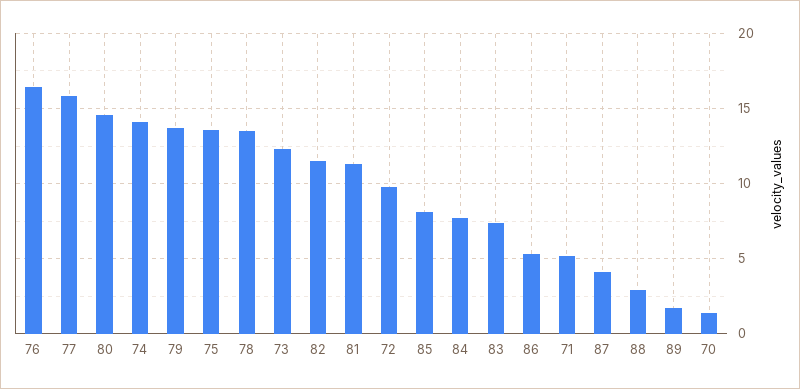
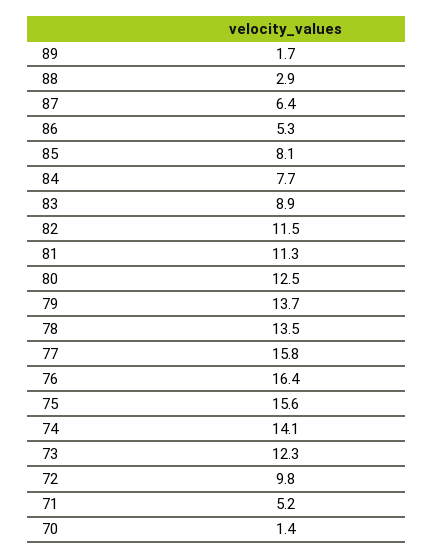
  {
    "76": 16.4,
    "77": 15.8,
-   "80": 14.5,
+   "80": 12.5,
    "74": 14.1,
    "79": 13.7,
-   "75": 13.5,
+   "75": 15.6,
    "78": 13.5,
    "73": 12.3,
    "82": 11.5,
    "81": 11.3,
    "72": 9.8,
    "85": 8.1,
    "84": 7.7,
-   "83": 7.5,
+   "83": 8.9,
    "86": 5.3,
    "71": 5.2,
-   "87": 4,
+   "87": 6.4,
    "88": 2.9,
    "89": 1.7,
    "70": 1.4
  }

